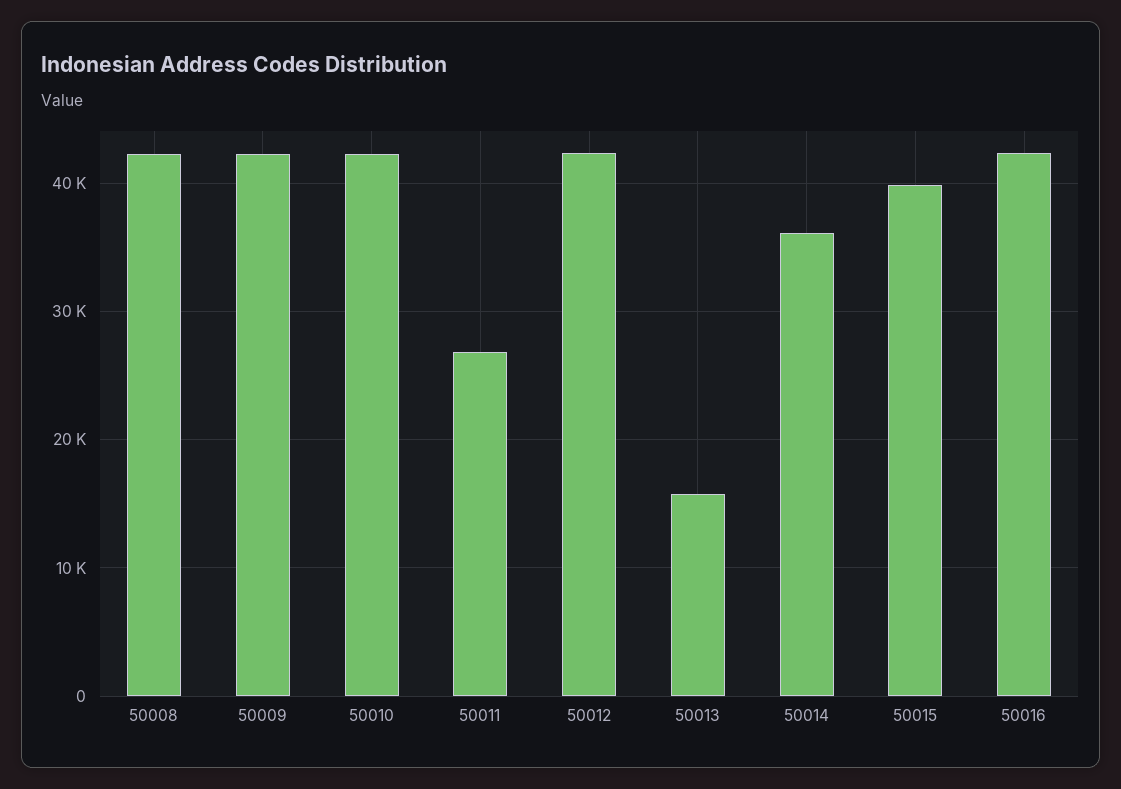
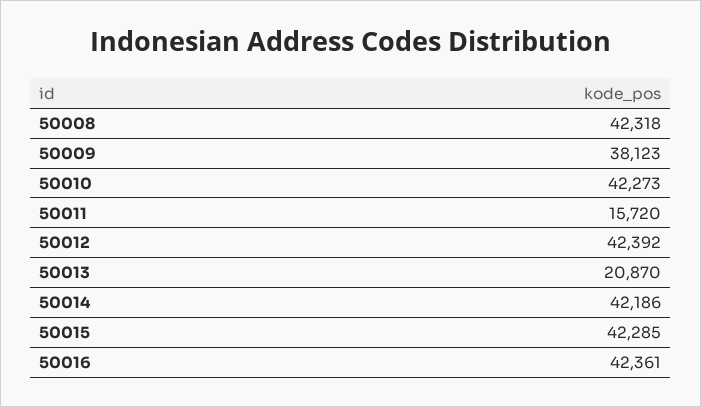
  {
    "50008": 42318,
-   "50009": 42000,
+   "50009": 38123,
    "50010": 42273,
-   "50011": 27000,
+   "50011": 15720,
    "50012": 42392,
-   "50013": 16000,
+   "50013": 20870,
-   "50014": 36000,
+   "50014": 42186,
-   "50015": 40000,
+   "50015": 42285,
    "50016": 42361
  }

